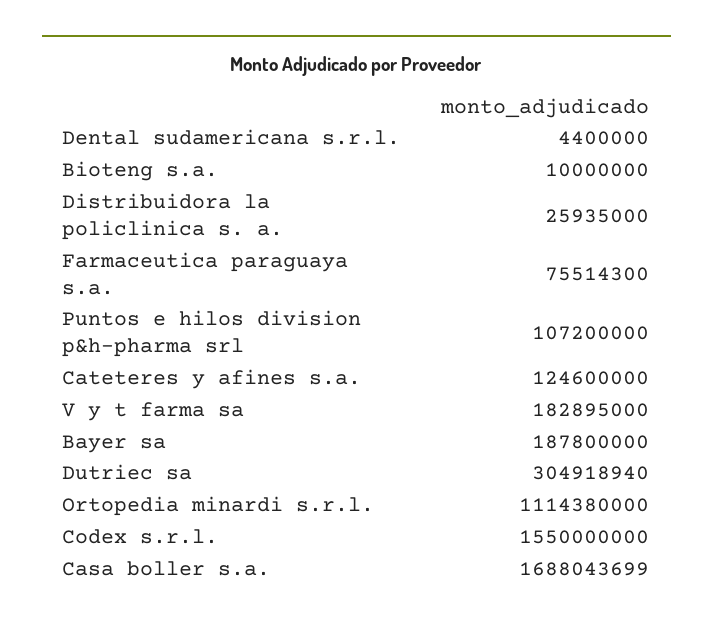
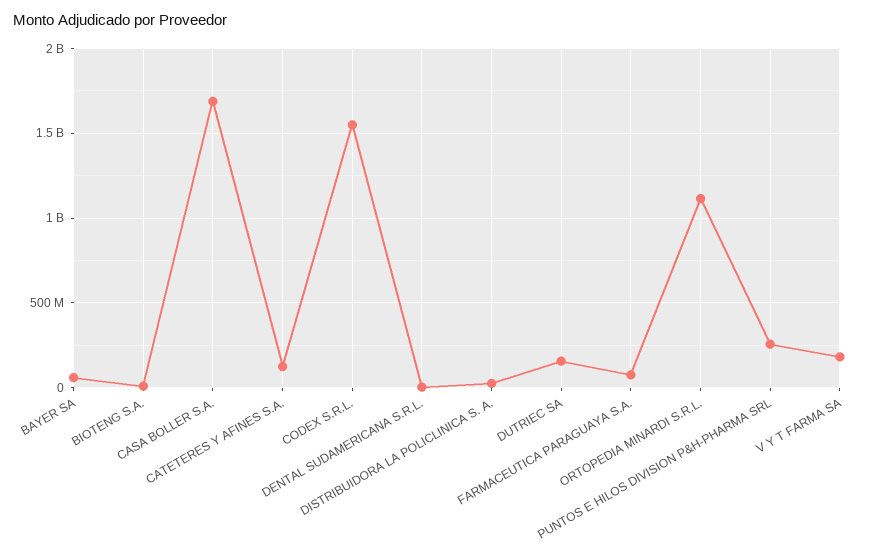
  {
    "Dental sudamericana s.r.l.": 4400000,
    "Bioteng s.a.": 10000000,
    "Distribuidora la policlinica s. a.": 25935000,
    "Farmaceutica paraguaya s.a.": 75514300,
-   "Puntos e hilos division p&h-pharma srl": 107200000,
+   "Puntos e hilos division p&h-pharma srl": 250000000,
    "Cateteres y afines s.a.": 124600000,
    "V y t farma sa": 182895000,
-   "Bayer sa": 187800000,
+   "Bayer sa": 50000000,
-   "Dutriec sa": 304918940,
+   "Dutriec sa": 150000000,
    "Ortopedia minardi s.r.l.": 1114380000,
    "Codex s.r.l.": 1550000000,
    "Casa boller s.a.": 1688043699
  }

